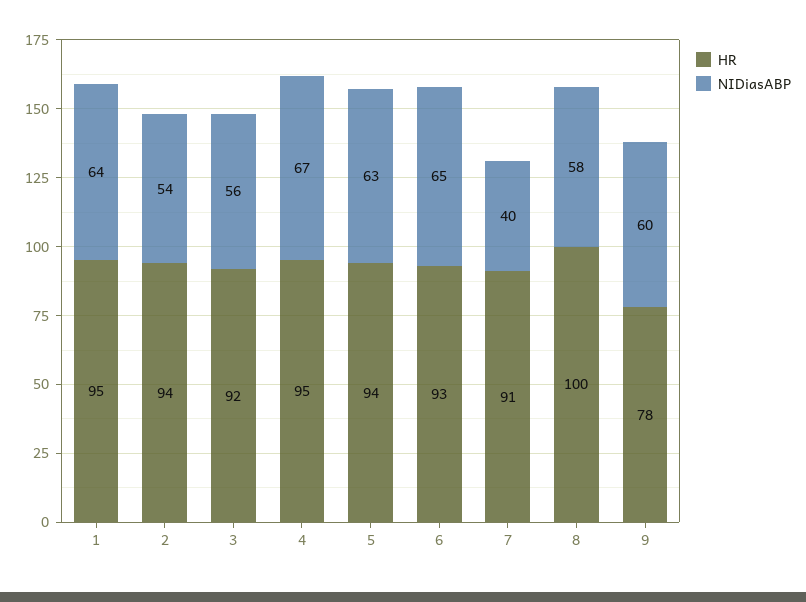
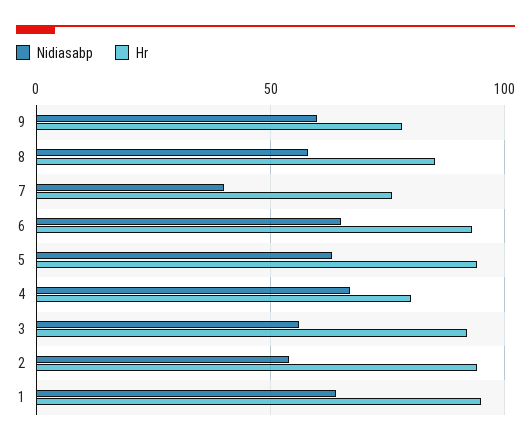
  {
    "HR": {
      "1": 95,
      "2": 94,
      "3": 92,
-     "4": 95,
+     "4": 80,
      "5": 94,
      "6": 93,
-     "7": 91,
+     "7": 75,
-     "8": 100,
+     "8": 85,
      "9": 78
    },
    "NIDiasABP": {
      "1": 64,
      "2": 54,
      "3": 56,
      "4": 67,
      "5": 63,
      "6": 65,
      "7": 40,
      "8": 58,
      "9": 60
    }
  }

